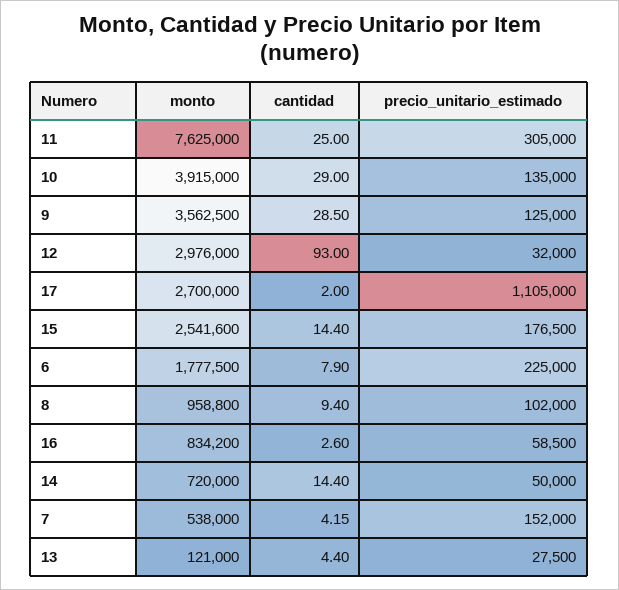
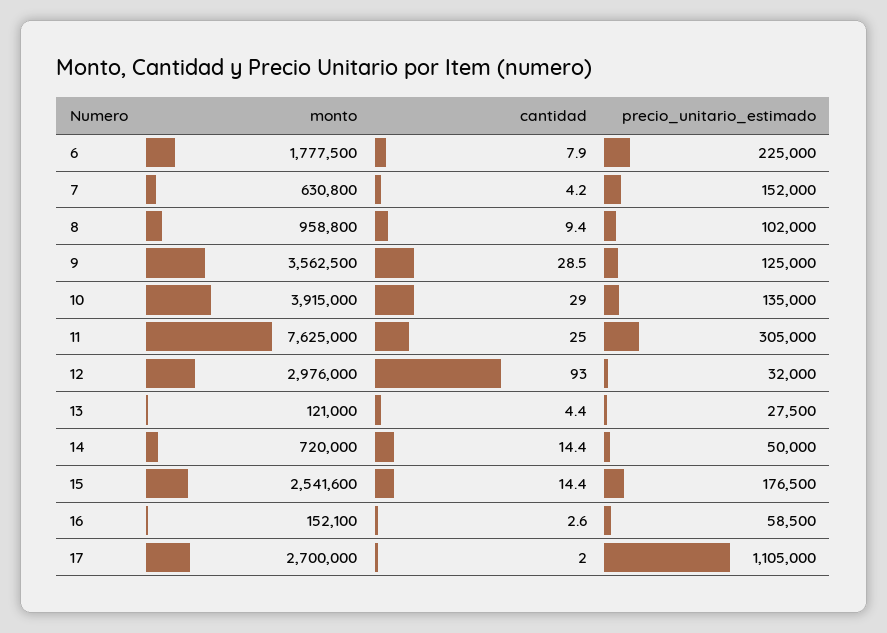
  {
    "monto": {
      "11": 7625000,
      "10": 3915000,
      "9": 3562500,
      "12": 2976000,
      "17": 2700000,
      "15": 2541600,
      "6": 1777500,
      "8": 958800,
-     "16": 834200,
+     "16": 152100,
      "14": 720000,
-     "7": 538000,
+     "7": 630800,
      "13": 121000
    },
    "cantidad": {
      "11": 25,
      "10": 29,
      "9": 28.5,
      "12": 93,
      "17": 2,
      "15": 14.4,
      "6": 7.9,
      "8": 9.4,
      "16": 2.6,
      "14": 14.4,
      "7": 4.15,
      "13": 4.4
    },
    "precio_unitario_estimado": {
      "11": 305000,
      "10": 135000,
      "9": 125000,
      "12": 32000,
      "17": 1105000,
      "15": 176500,
      "6": 225000,
      "8": 102000,
      "16": 58500,
      "14": 50000,
      "7": 152000,
      "13": 27500
    }
  }

